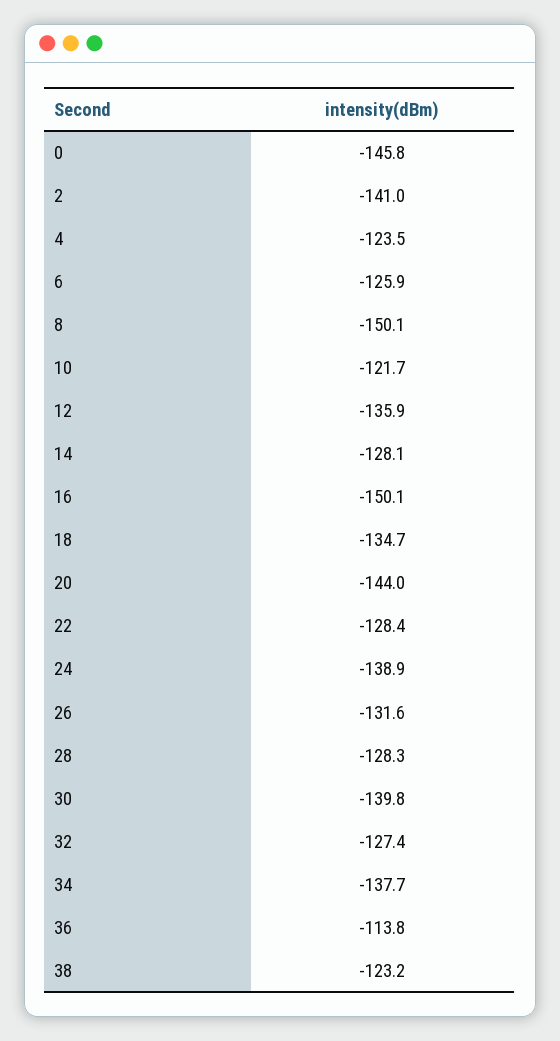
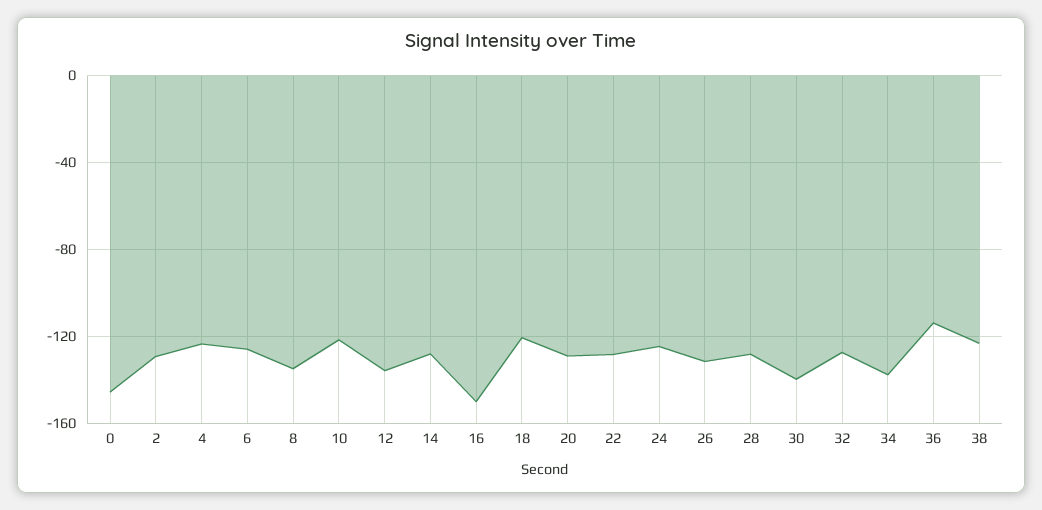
  {
    "0": -145.8,
-   "2": -141,
+   "2": -130,
    "4": -123.5,
    "6": -125.9,
-   "8": -150.1,
+   "8": -135,
    "10": -121.7,
    "12": -135.9,
    "14": -128.1,
    "16": -150.1,
-   "18": -134.7,
+   "18": -120,
-   "20": -144,
+   "20": -130,
    "22": -128.4,
-   "24": -138.9,
+   "24": -125,
    "26": -131.6,
    "28": -128.3,
    "30": -139.8,
    "32": -127.4,
    "34": -137.7,
    "36": -113.8,
    "38": -123.2
  }

